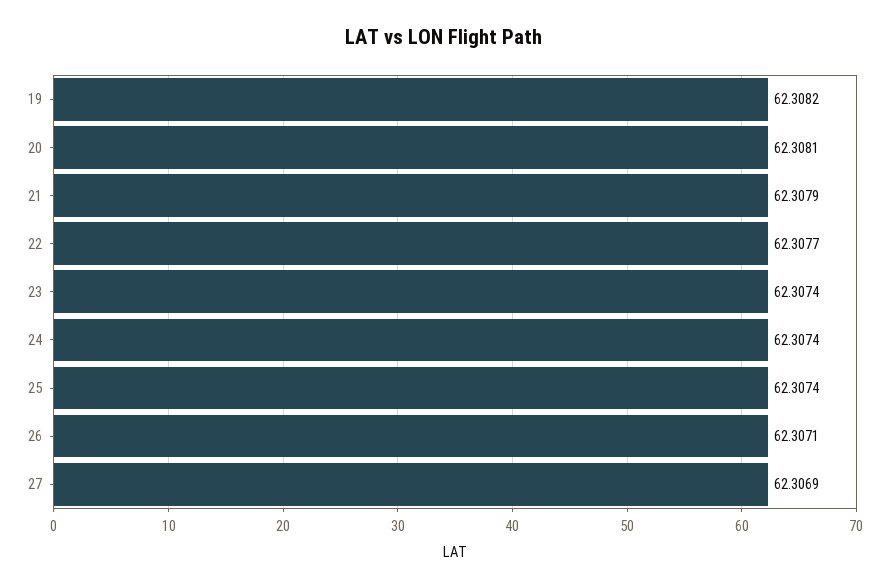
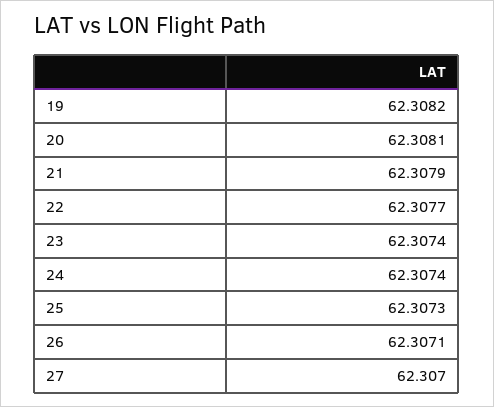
  {
    "19": 62.3082,
    "20": 62.3081,
    "21": 62.3079,
    "22": 62.3077,
    "23": 62.3074,
    "24": 62.3074,
-   "25": 62.3074,
+   "25": 62.3073,
    "26": 62.3071,
-   "27": 62.3069
+   "27": 62.307
  }

